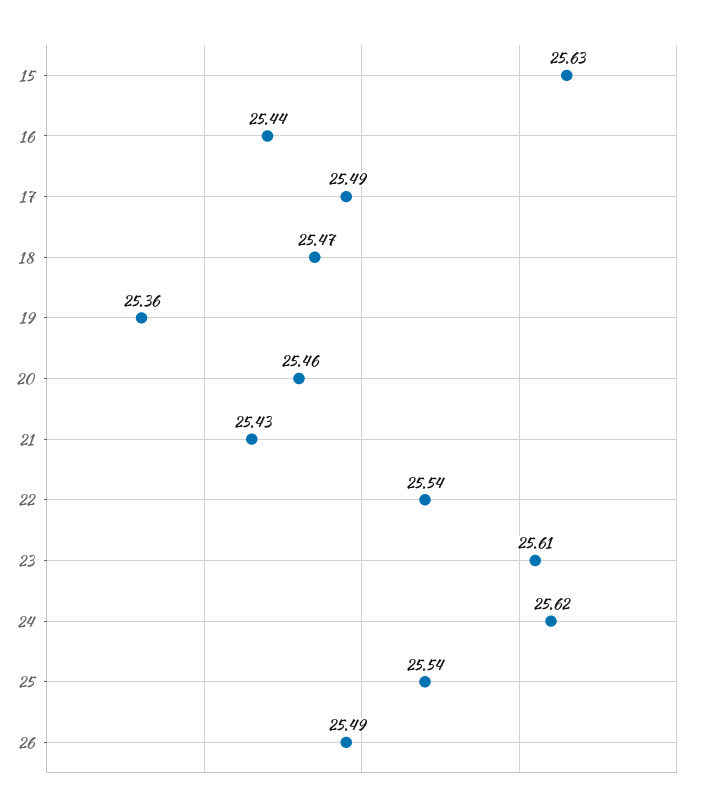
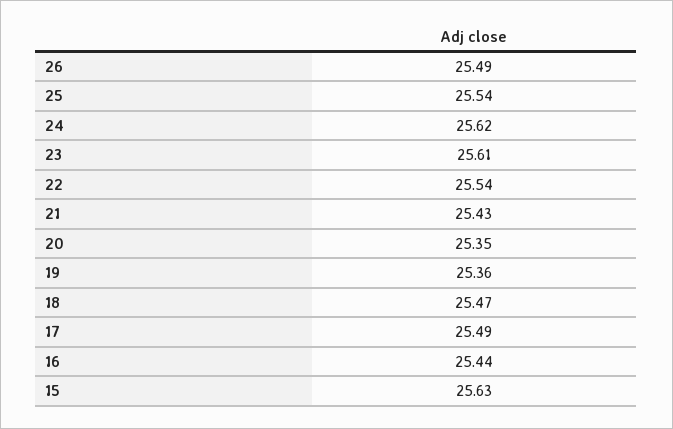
  {
    "15": 25.63,
    "16": 25.44,
    "17": 25.49,
    "18": 25.47,
    "19": 25.36,
-   "20": 25.46,
+   "20": 25.35,
    "21": 25.43,
    "22": 25.54,
    "23": 25.61,
    "24": 25.62,
    "25": 25.54,
    "26": 25.49
  }

